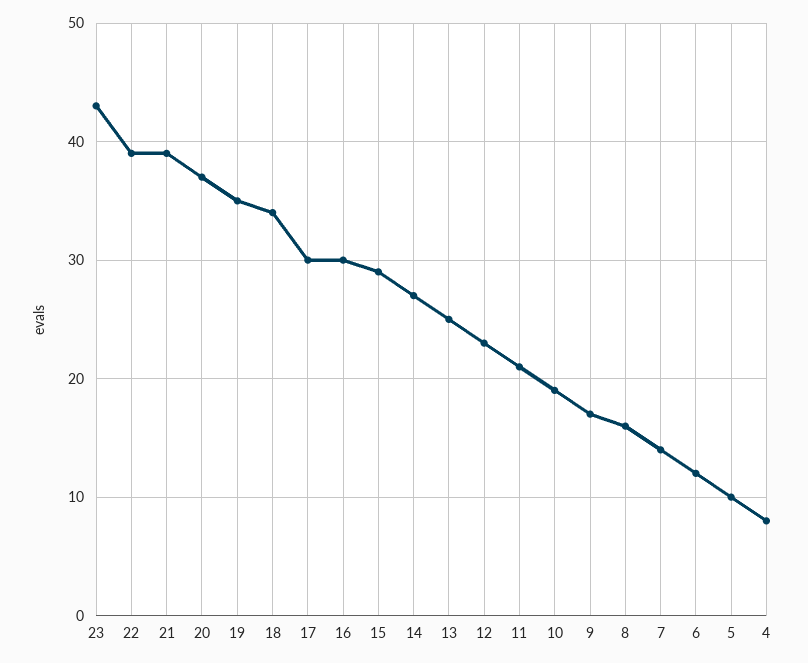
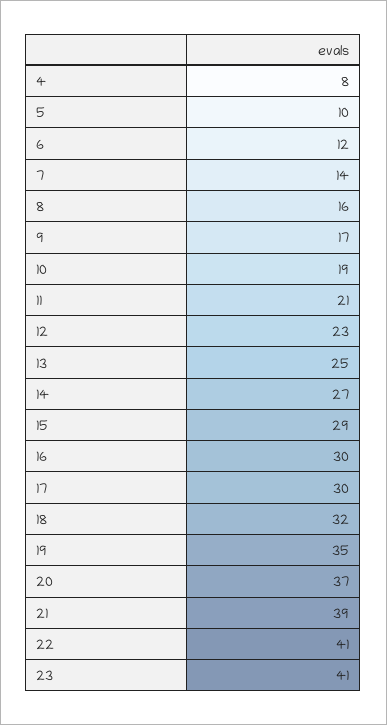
  {
-   "23": 43,
+   "23": 41,
-   "22": 39,
+   "22": 41,
    "21": 39,
    "20": 37,
    "19": 35,
-   "18": 34,
+   "18": 32,
    "17": 30,
    "16": 30,
    "15": 29,
    "14": 27,
    "13": 25,
    "12": 23,
    "11": 21,
    "10": 19,
    "9": 17,
    "8": 16,
    "7": 14,
    "6": 12,
    "5": 10,
    "4": 8
  }

